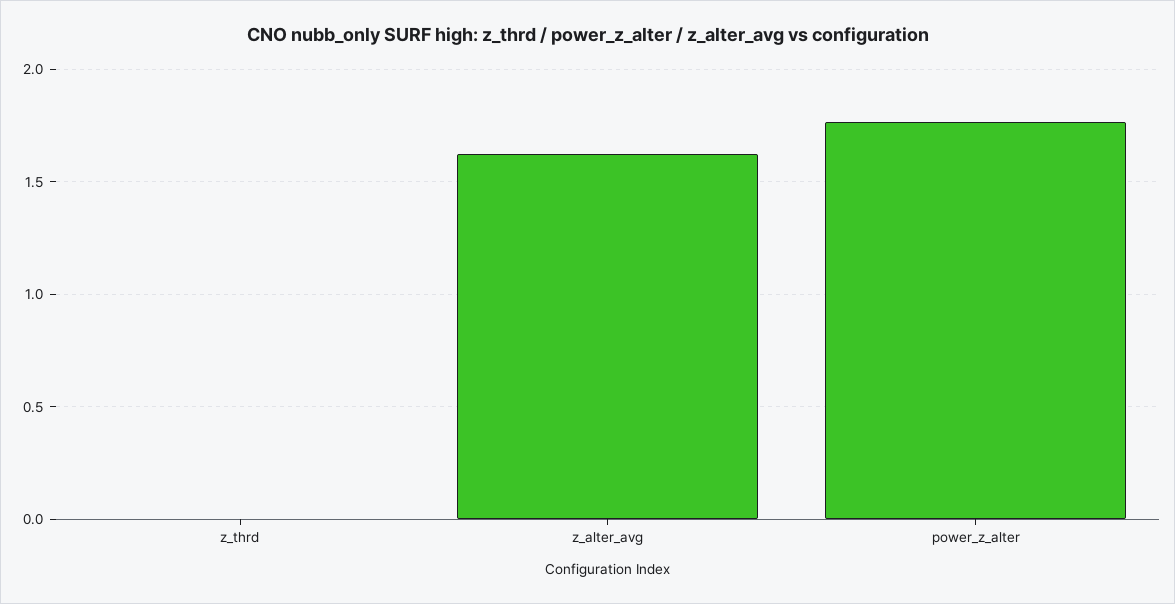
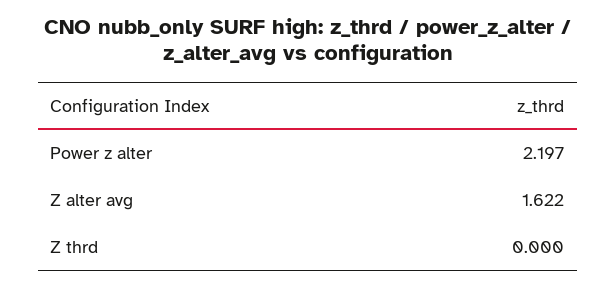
  {
    "z_thrd": 0,
    "z_alter_avg": 1.622,
-   "power_z_alter": 1.75
+   "power_z_alter": 2.197
  }

